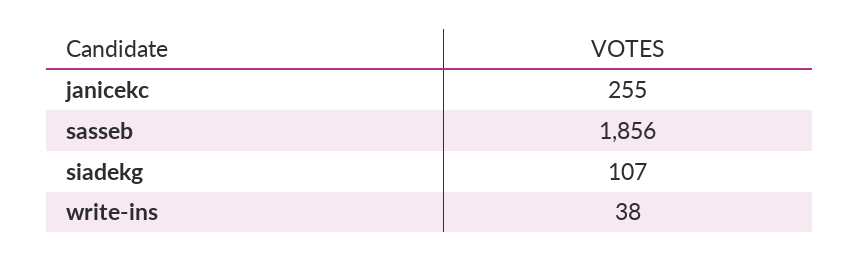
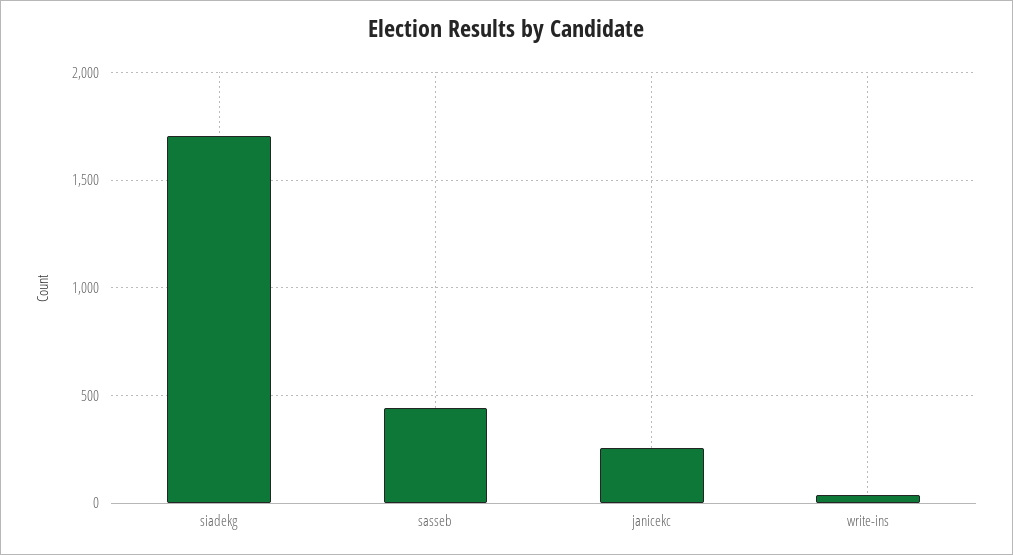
  {
    "janicekc": 255,
-   "sasseb": 1856,
+   "sasseb": 450,
-   "siadekg": 107,
+   "siadekg": 1700,
    "write-ins": 38
  }

